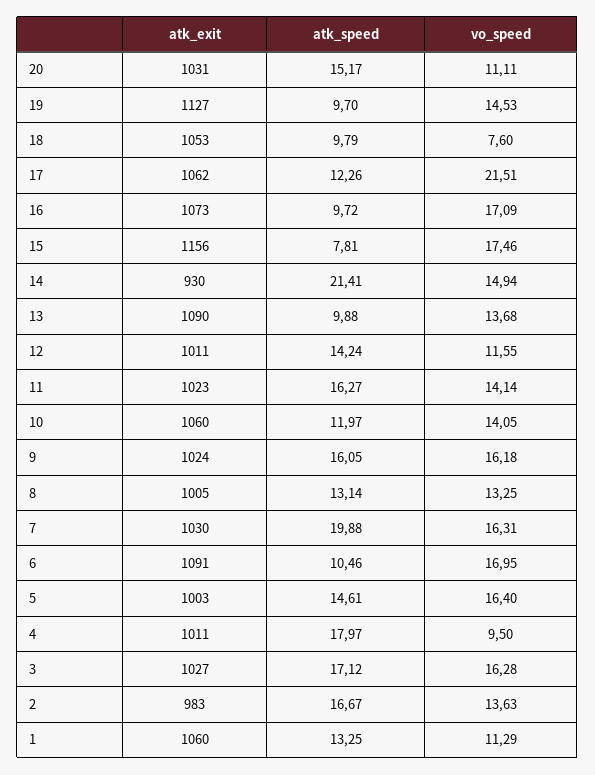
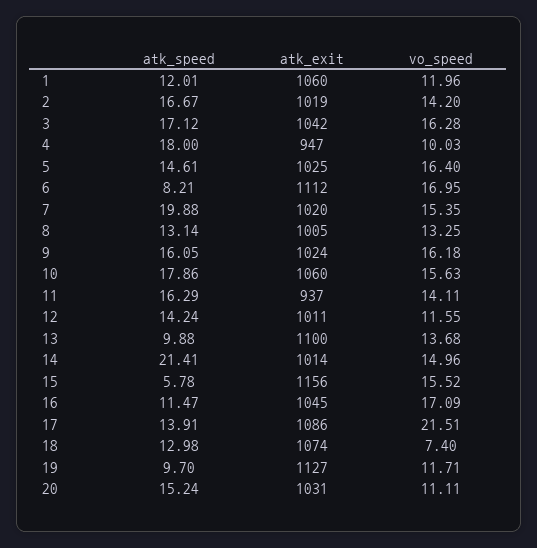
  {
    "atk_exit": {
      "20": 1031,
      "19": 1127,
-     "18": 1053,
+     "18": 1074,
-     "17": 1062,
+     "17": 1086,
-     "16": 1073,
+     "16": 1045,
      "15": 1156,
-     "14": 930,
+     "14": 1014,
-     "13": 1090,
+     "13": 1100,
      "12": 1011,
-     "11": 1023,
+     "11": 937,
      "10": 1060,
      "9": 1024,
      "8": 1005,
-     "7": 1030,
+     "7": 1020,
-     "6": 1091,
+     "6": 1112,
-     "5": 1003,
+     "5": 1025,
-     "4": 1011,
+     "4": 947,
-     "3": 1027,
+     "3": 1042,
-     "2": 983,
+     "2": 1019,
      "1": 1060
    },
    "atk_speed": {
-     "20": 15.17,
+     "20": 15.24,
      "19": 9.7,
-     "18": 9.79,
+     "18": 12.98,
-     "17": 12.26,
+     "17": 13.91,
-     "16": 9.72,
+     "16": 11.47,
-     "15": 7.81,
+     "15": 5.78,
      "14": 21.41,
      "13": 9.88,
      "12": 14.24,
-     "11": 16.27,
+     "11": 16.29,
-     "10": 11.97,
+     "10": 17.86,
      "9": 16.05,
      "8": 13.14,
      "7": 19.88,
-     "6": 10.46,
+     "6": 8.21,
      "5": 14.61,
-     "4": 17.97,
+     "4": 18,
      "3": 17.12,
      "2": 16.67,
-     "1": 13.25
+     "1": 12.01
    },
    "vo_speed": {
      "20": 11.11,
-     "19": 14.53,
+     "19": 11.71,
-     "18": 7.6,
+     "18": 7.4,
      "17": 21.51,
      "16": 17.09,
-     "15": 17.46,
+     "15": 15.52,
-     "14": 14.94,
+     "14": 14.96,
      "13": 13.68,
      "12": 11.55,
-     "11": 14.14,
+     "11": 14.11,
-     "10": 14.05,
+     "10": 15.63,
      "9": 16.18,
      "8": 13.25,
-     "7": 16.31,
+     "7": 15.35,
      "6": 16.95,
      "5": 16.4,
-     "4": 9.5,
+     "4": 10.03,
      "3": 16.28,
-     "2": 13.63,
+     "2": 14.2,
-     "1": 11.29
+     "1": 11.96
    }
  }

